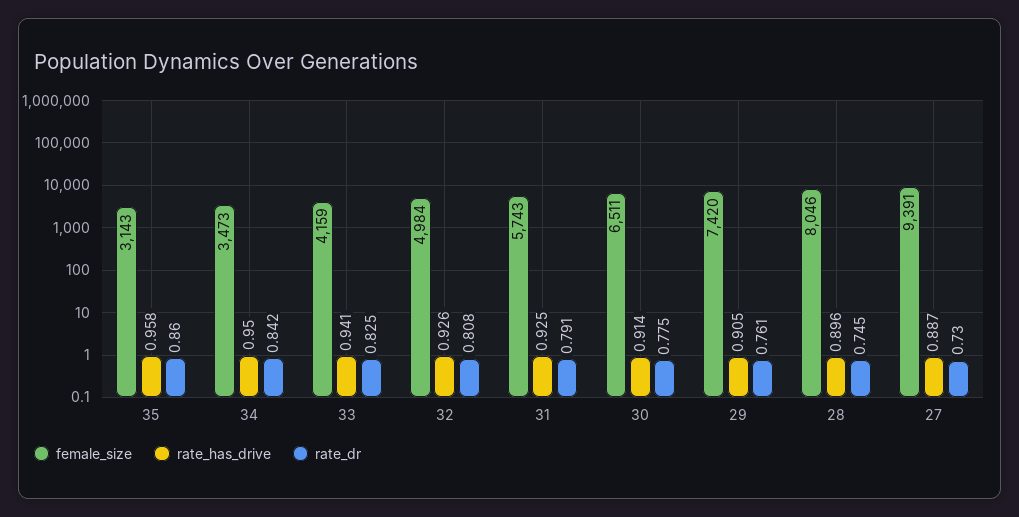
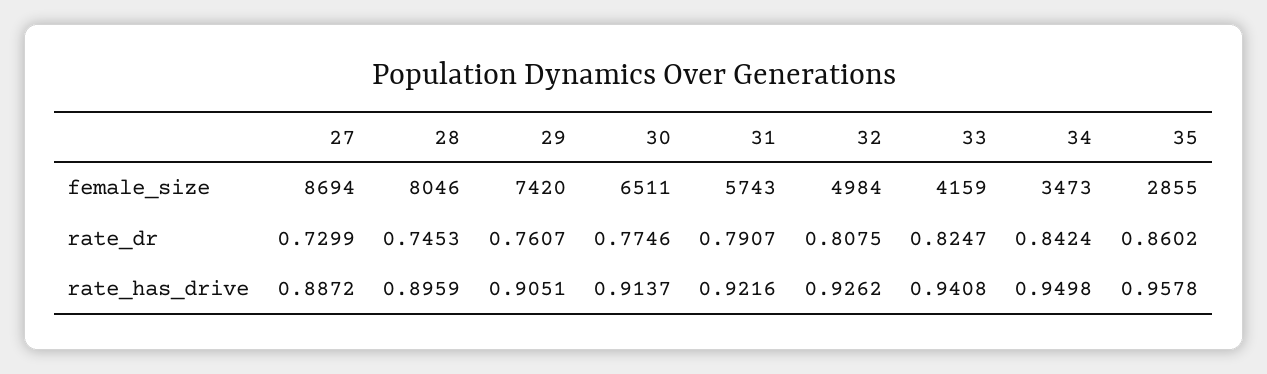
  {
    "female_size": {
-     "35": 3143,
+     "35": 2855,
      "34": 3473,
      "33": 4159,
      "32": 4984,
      "31": 5743,
      "30": 6511,
      "29": 7420,
      "28": 8046,
-     "27": 9391
+     "27": 8694
    },
    "rate_has_drive": {
      "35": 0.9578,
      "34": 0.9498,
      "33": 0.9408,
      "32": 0.9262,
-     "31": 0.925,
+     "31": 0.9216,
      "30": 0.9137,
      "29": 0.9051,
      "28": 0.8959,
      "27": 0.8872
    },
    "rate_dr": {
      "35": 0.8602,
      "34": 0.8424,
      "33": 0.8247,
      "32": 0.8075,
      "31": 0.7907,
      "30": 0.7746,
      "29": 0.7607,
      "28": 0.7453,
      "27": 0.7299
    }
  }

